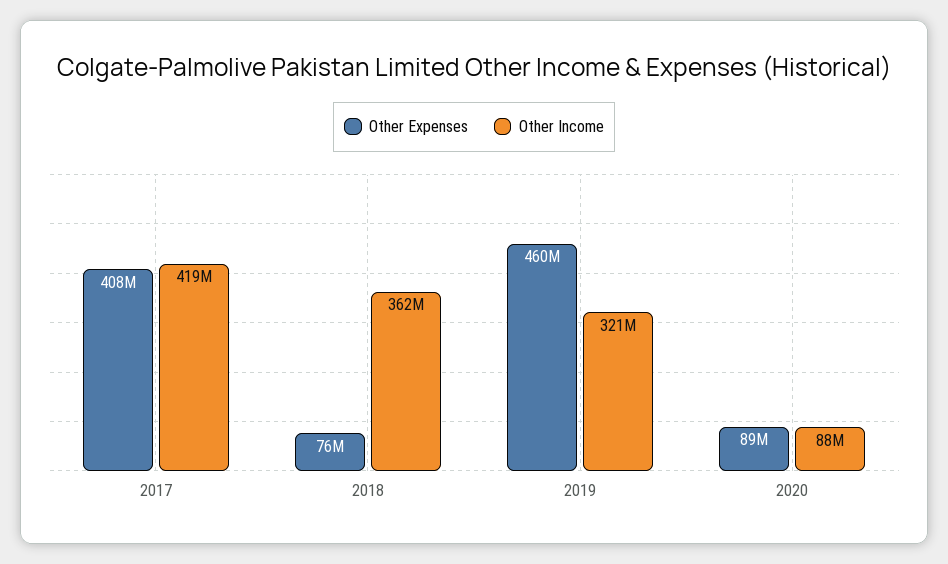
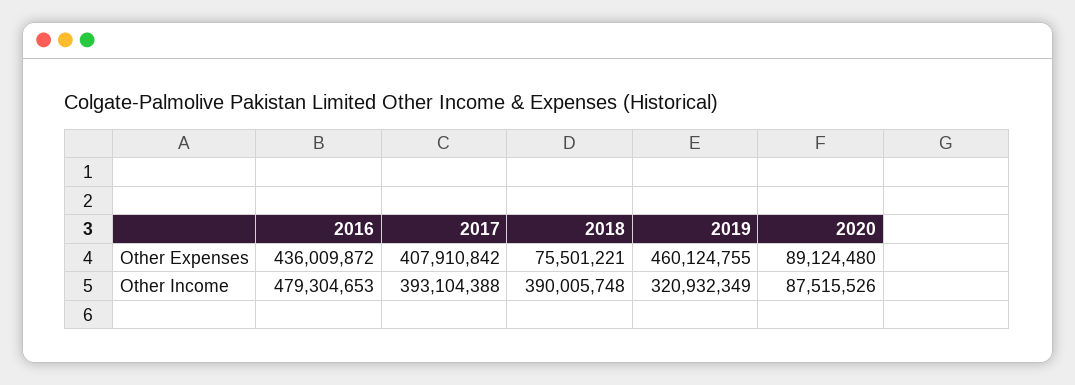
  {
    "Other Expenses": {
      "2017": 407910842,
      "2018": 75501221,
      "2019": 460124755,
-     "2020": 89124480
+     "2020": 89124480,
+     "2016": 436009872
    },
    "Other Income": {
-     "2017": 419000000,
+     "2017": 393104388,
-     "2018": 362000000,
+     "2018": 390005748,
      "2019": 320932349,
-     "2020": 87515526
+     "2020": 87515526,
+     "2016": 479304653
    }
  }

